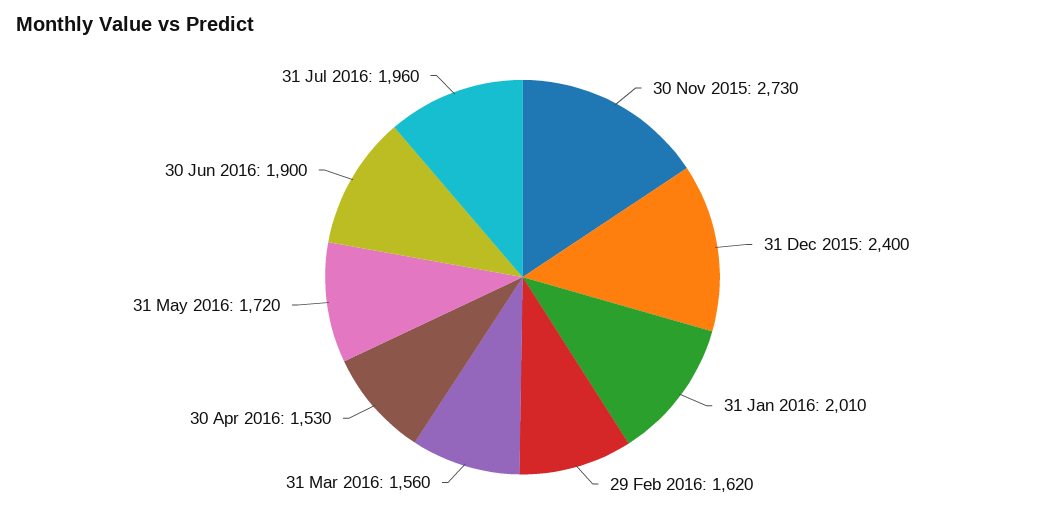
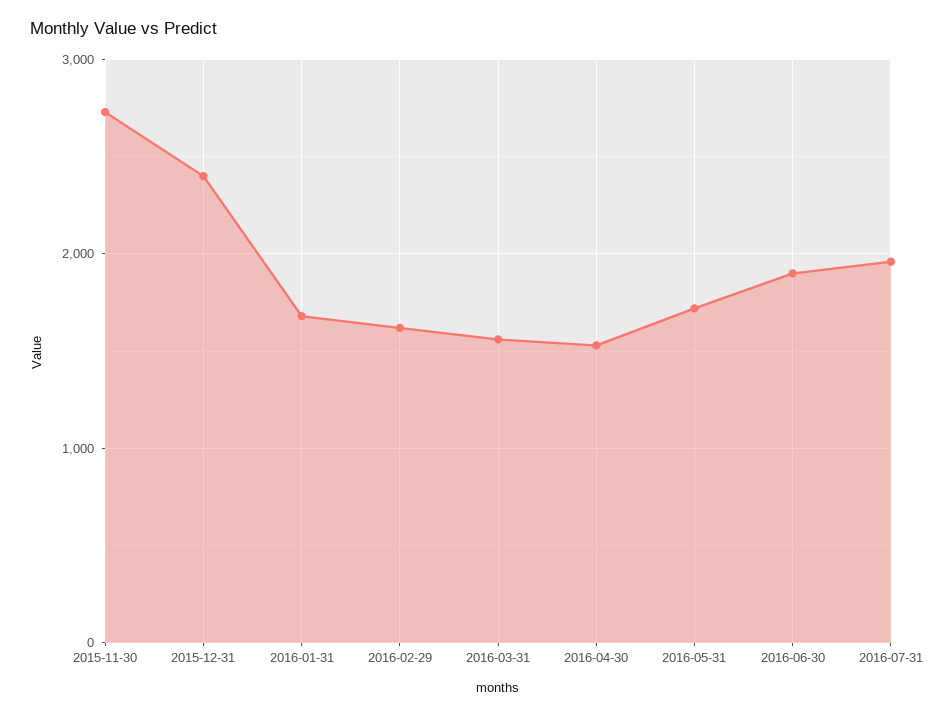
  {
    "30 Nov 2015": 2730,
    "31 Dec 2015": 2400,
-   "31 Jan 2016": 2010,
+   "31 Jan 2016": 1700,
    "29 Feb 2016": 1620,
    "31 Mar 2016": 1560,
    "30 Apr 2016": 1530,
    "31 May 2016": 1720,
    "30 Jun 2016": 1900,
    "31 Jul 2016": 1960
  }

